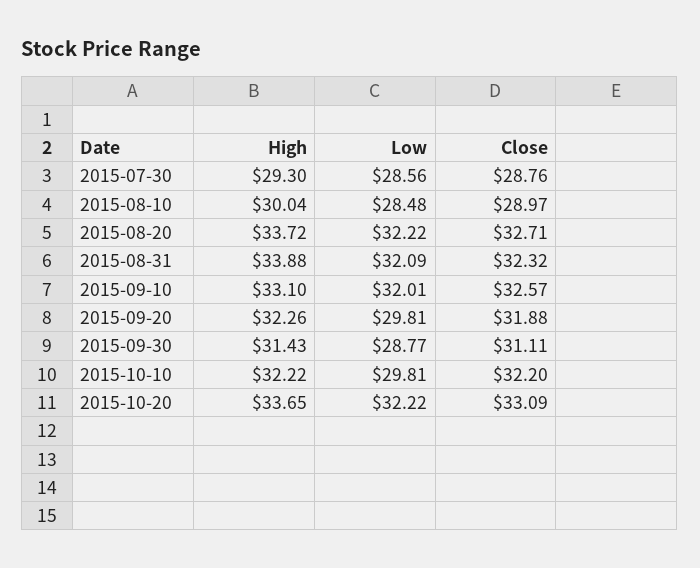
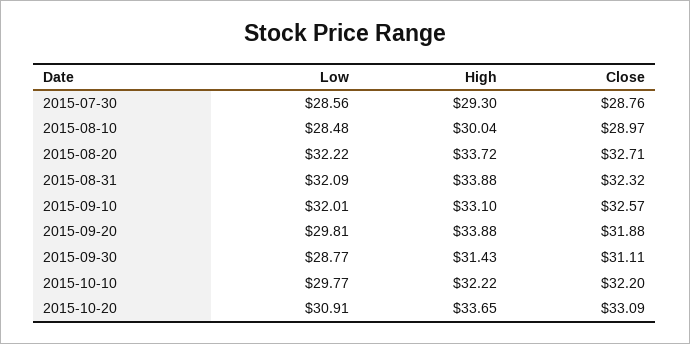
  {
    "High": {
      "2015-07-30": 29.3,
      "2015-08-10": 30.04,
      "2015-08-20": 33.72,
      "2015-08-31": 33.88,
      "2015-09-10": 33.1,
-     "2015-09-20": 32.26,
+     "2015-09-20": 33.88,
      "2015-09-30": 31.43,
      "2015-10-10": 32.22,
      "2015-10-20": 33.65
    },
    "Low": {
      "2015-07-30": 28.56,
      "2015-08-10": 28.48,
      "2015-08-20": 32.22,
      "2015-08-31": 32.09,
      "2015-09-10": 32.01,
      "2015-09-20": 29.81,
      "2015-09-30": 28.77,
-     "2015-10-10": 29.81,
+     "2015-10-10": 29.77,
-     "2015-10-20": 32.22
+     "2015-10-20": 30.91
    },
    "Close": {
      "2015-07-30": 28.76,
      "2015-08-10": 28.97,
      "2015-08-20": 32.71,
      "2015-08-31": 32.32,
      "2015-09-10": 32.57,
      "2015-09-20": 31.88,
      "2015-09-30": 31.11,
      "2015-10-10": 32.2,
      "2015-10-20": 33.09
    }
  }

